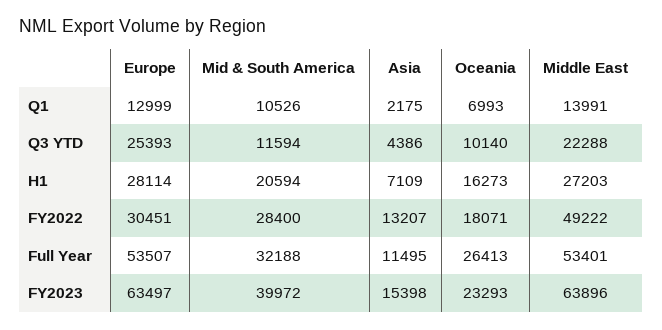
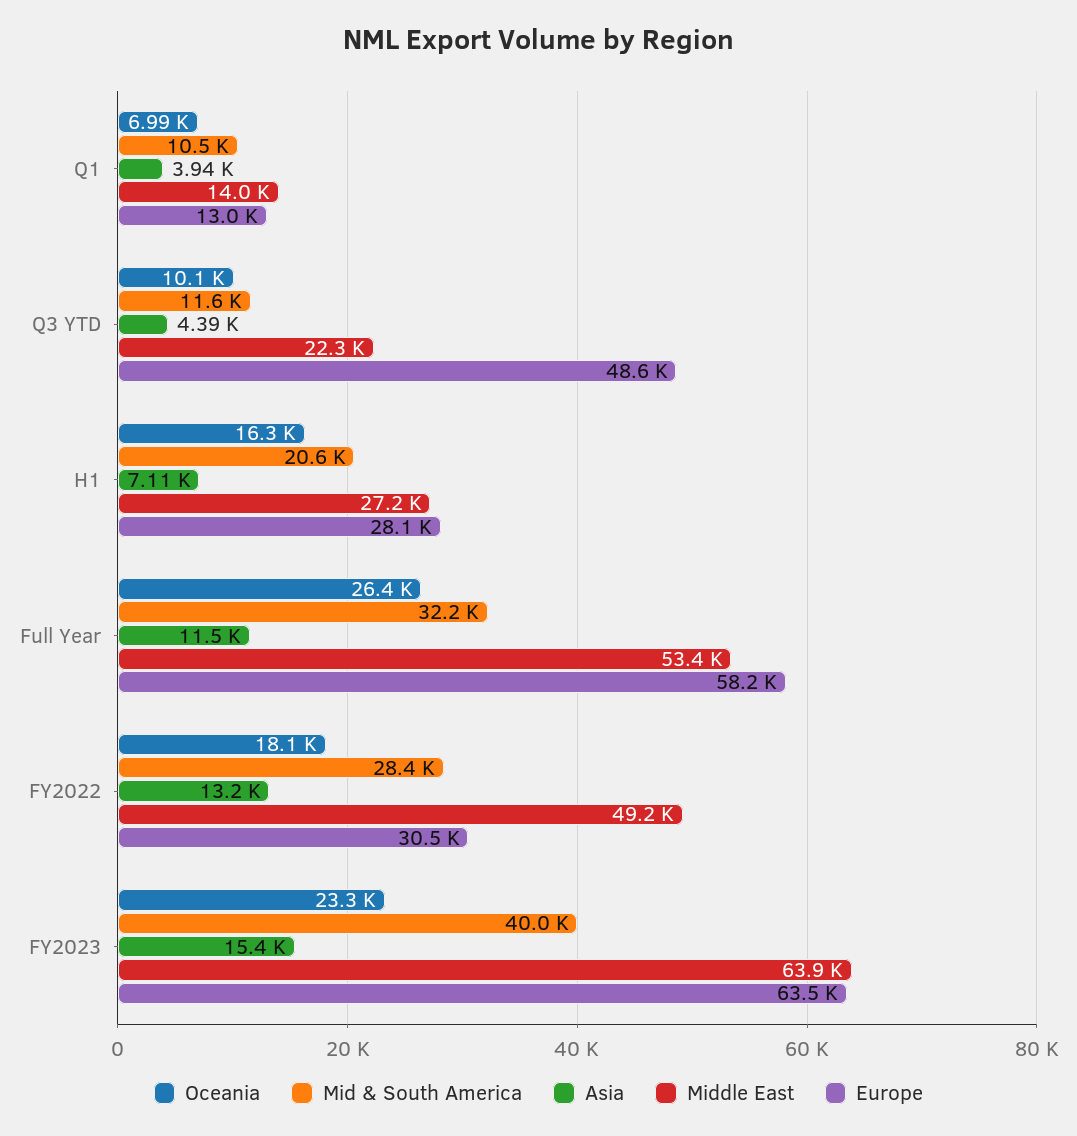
  {
    "Europe": {
      "Q1": 12999,
-     "Q3 YTD": 25393,
+     "Q3 YTD": 48600,
      "H1": 28114,
      "FY2022": 30451,
-     "Full Year": 53507,
+     "Full Year": 58200,
      "FY2023": 63497
    },
    "Mid & South America": {
      "Q1": 10526,
      "Q3 YTD": 11594,
      "H1": 20594,
      "FY2022": 28400,
      "Full Year": 32188,
      "FY2023": 39972
    },
    "Asia": {
-     "Q1": 2175,
+     "Q1": 3940,
      "Q3 YTD": 4386,
      "H1": 7109,
      "FY2022": 13207,
      "Full Year": 11495,
      "FY2023": 15398
    },
    "Oceania": {
      "Q1": 6993,
      "Q3 YTD": 10140,
      "H1": 16273,
      "FY2022": 18071,
      "Full Year": 26413,
      "FY2023": 23293
    },
    "Middle East": {
      "Q1": 13991,
      "Q3 YTD": 22288,
      "H1": 27203,
      "FY2022": 49222,
      "Full Year": 53401,
      "FY2023": 63896
    }
  }

